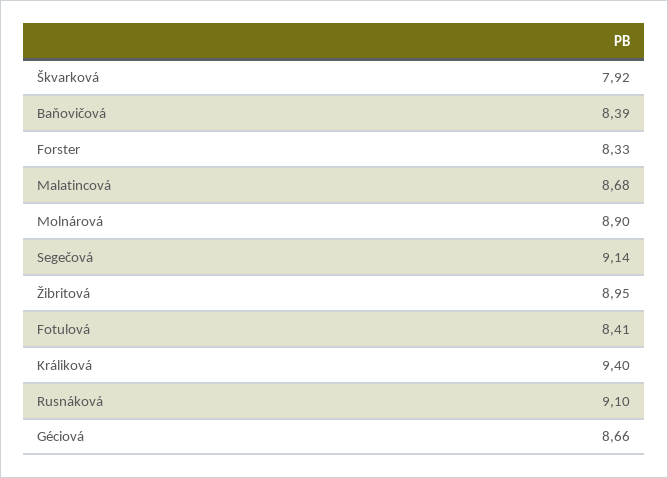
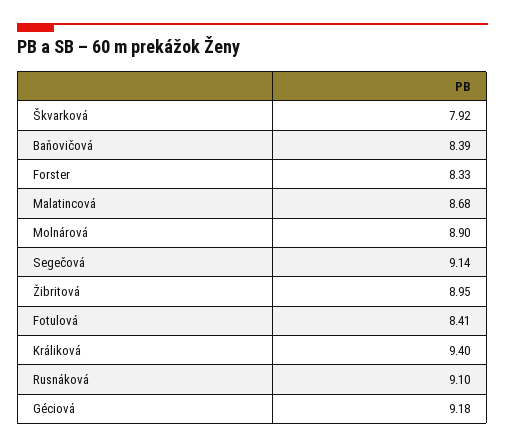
  {
    "Škvarková": 7.92,
    "Baňovičová": 8.39,
    "Forster": 8.33,
    "Malatincová": 8.68,
    "Molnárová": 8.9,
    "Segečová": 9.14,
    "Žibritová": 8.95,
    "Fotulová": 8.41,
    "Králiková": 9.4,
    "Rusnáková": 9.1,
-   "Géciová": 8.66
+   "Géciová": 9.18
  }

